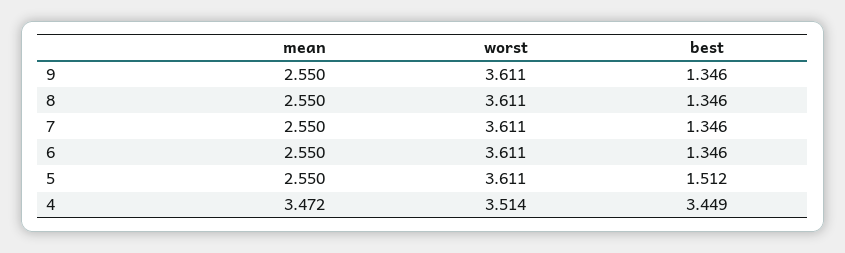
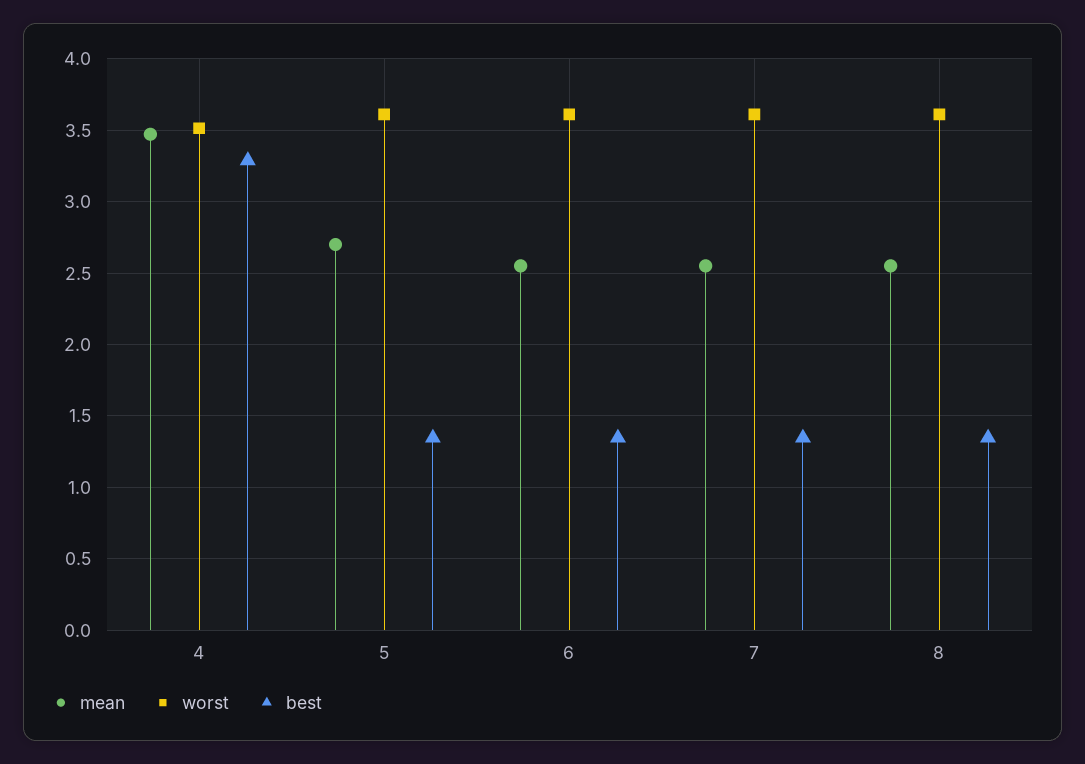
  {
    "mean": {
-     "9": 2.55,
      "8": 2.55,
      "7": 2.55,
      "6": 2.55,
-     "5": 2.55,
+     "5": 2.7,
      "4": 3.472
    },
    "worst": {
-     "9": 3.611,
      "8": 3.611,
      "7": 3.611,
      "6": 3.611,
      "5": 3.611,
      "4": 3.514
    },
    "best": {
-     "9": 1.346,
      "8": 1.346,
      "7": 1.346,
      "6": 1.346,
-     "5": 1.512,
+     "5": 1.35,
-     "4": 3.449
+     "4": 3.3
    }
  }

